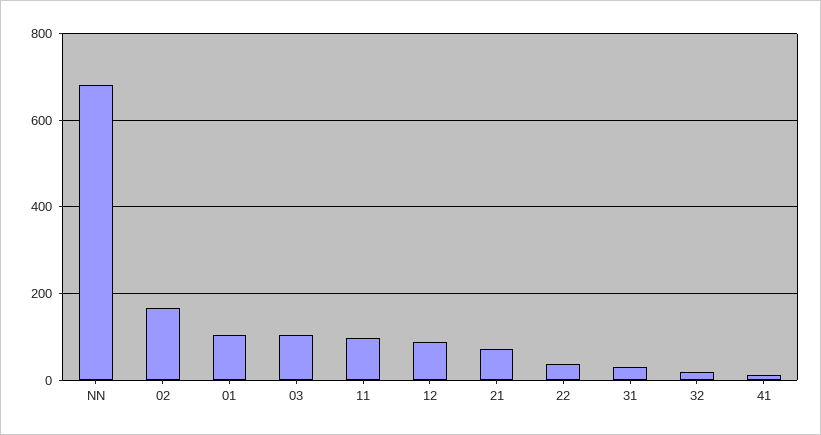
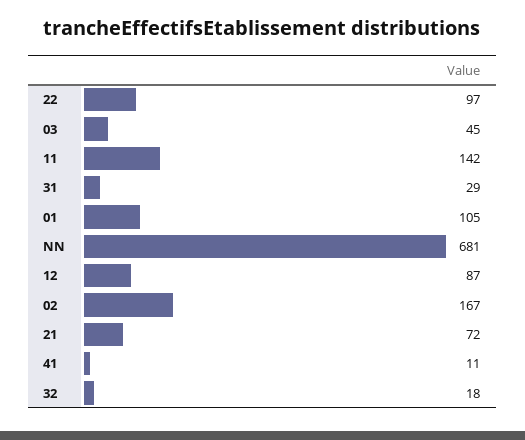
  {
    "NN": 681,
    "02": 167,
    "01": 105,
-   "03": 100,
+   "03": 45,
-   "11": 100,
+   "11": 142,
    "12": 87,
    "21": 72,
-   "22": 40,
+   "22": 97,
    "31": 29,
    "32": 18,
    "41": 11
  }

